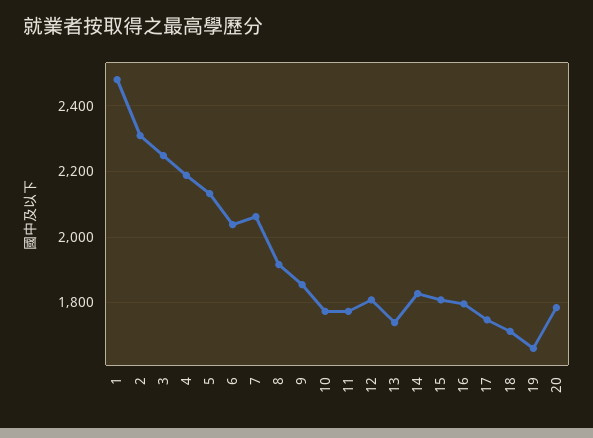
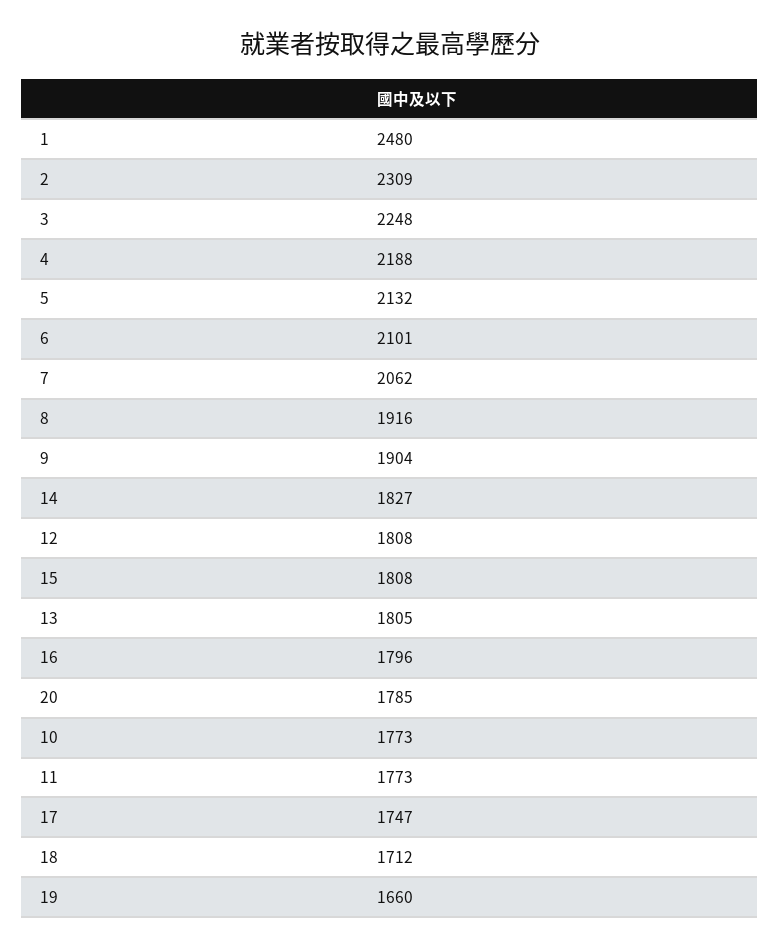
  {
    "1": 2480,
    "2": 2309,
    "3": 2248,
    "4": 2188,
    "5": 2132,
-   "6": 2040,
+   "6": 2101,
    "7": 2062,
    "8": 1916,
-   "9": 1860,
+   "9": 1904,
    "10": 1773,
    "11": 1773,
    "12": 1808,
-   "13": 1740,
+   "13": 1805,
    "14": 1827,
    "15": 1808,
    "16": 1796,
    "17": 1747,
    "18": 1712,
    "19": 1660,
    "20": 1785
  }

